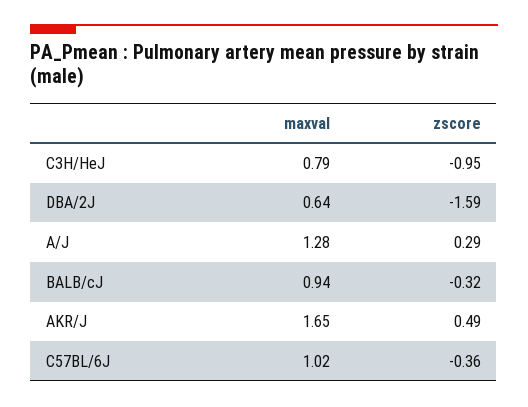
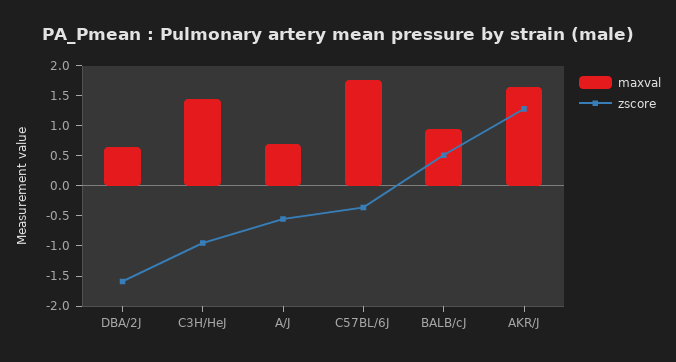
  {
    "maxval": {
-     "C3H/HeJ": 0.79,
+     "C3H/HeJ": 1.5,
      "DBA/2J": 0.64,
-     "A/J": 1.28,
+     "A/J": 0.75,
      "BALB/cJ": 0.94,
      "AKR/J": 1.65,
-     "C57BL/6J": 1.02
+     "C57BL/6J": 1.75
    },
    "zscore": {
      "C3H/HeJ": -0.95,
      "DBA/2J": -1.59,
-     "A/J": 0.29,
+     "A/J": -0.5,
-     "BALB/cJ": -0.32,
+     "BALB/cJ": 0.5,
-     "AKR/J": 0.49,
+     "AKR/J": 1.25,
      "C57BL/6J": -0.36
    }
  }

